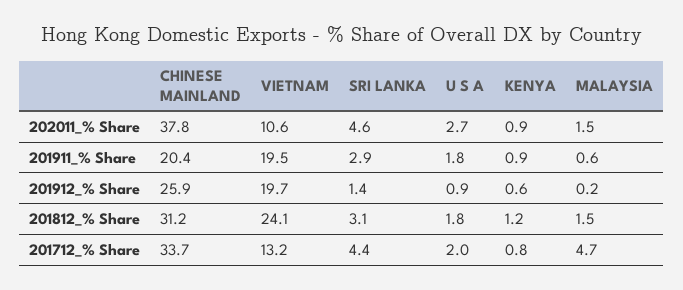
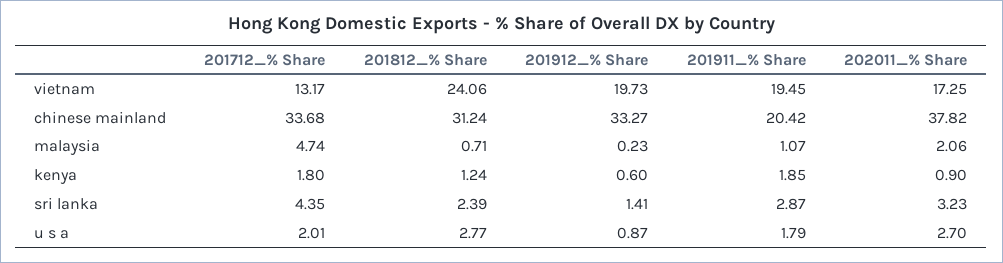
  {
    "CHINESE MAINLAND": {
      "202011_% Share": 37.82,
      "201911_% Share": 20.42,
-     "201912_% Share": 25.9,
+     "201912_% Share": 33.27,
      "201812_% Share": 31.24,
      "201712_% Share": 33.68
    },
    "VIETNAM": {
-     "202011_% Share": 10.6,
+     "202011_% Share": 17.25,
      "201911_% Share": 19.45,
      "201912_% Share": 19.73,
      "201812_% Share": 24.06,
      "201712_% Share": 13.17
    },
    "SRI LANKA": {
-     "202011_% Share": 4.6,
+     "202011_% Share": 3.23,
      "201911_% Share": 2.87,
      "201912_% Share": 1.41,
-     "201812_% Share": 3.1,
+     "201812_% Share": 2.39,
      "201712_% Share": 4.35
    },
    "U S A": {
      "202011_% Share": 2.7,
      "201911_% Share": 1.79,
      "201912_% Share": 0.87,
-     "201812_% Share": 1.8,
+     "201812_% Share": 2.77,
      "201712_% Share": 2.01
    },
    "KENYA": {
      "202011_% Share": 0.9,
-     "201911_% Share": 0.9,
+     "201911_% Share": 1.85,
      "201912_% Share": 0.6,
      "201812_% Share": 1.24,
-     "201712_% Share": 0.8
+     "201712_% Share": 1.8
    },
    "MALAYSIA": {
-     "202011_% Share": 1.5,
+     "202011_% Share": 2.06,
-     "201911_% Share": 0.6,
+     "201911_% Share": 1.07,
      "201912_% Share": 0.23,
-     "201812_% Share": 1.5,
+     "201812_% Share": 0.71,
      "201712_% Share": 4.74
    }
  }

